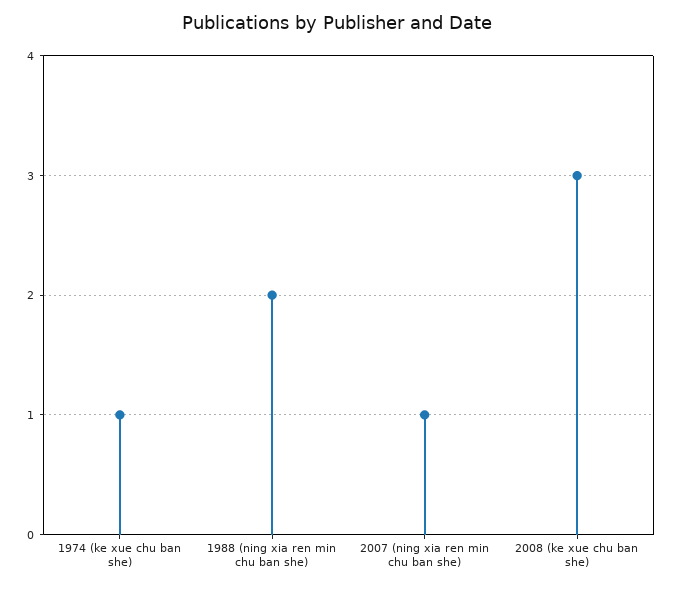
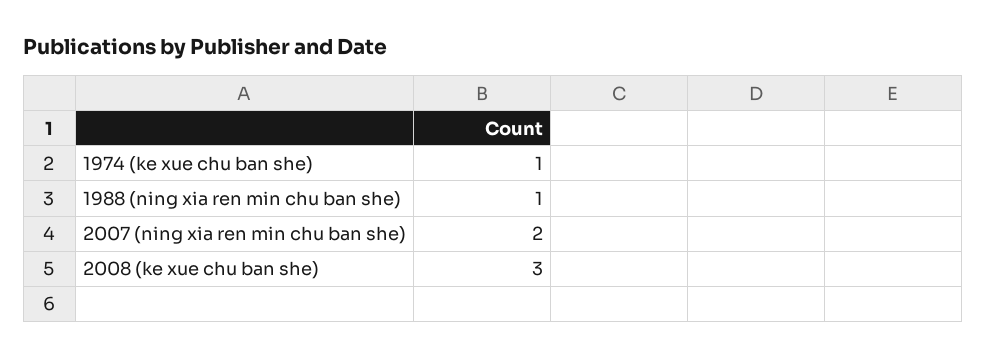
  {
    "1974 (ke xue chu ban she)": 1,
-   "1988 (ning xia ren min chu ban she)": 2,
+   "1988 (ning xia ren min chu ban she)": 1,
-   "2007 (ning xia ren min chu ban she)": 1,
+   "2007 (ning xia ren min chu ban she)": 2,
    "2008 (ke xue chu ban she)": 3
  }

